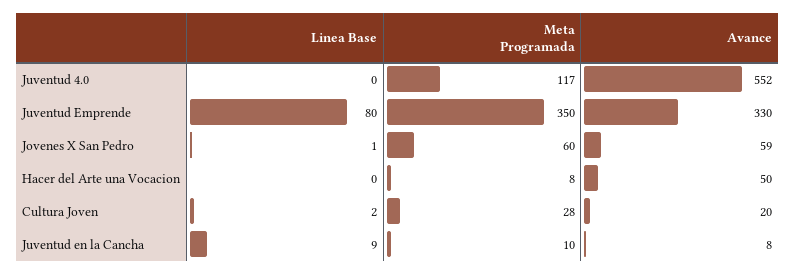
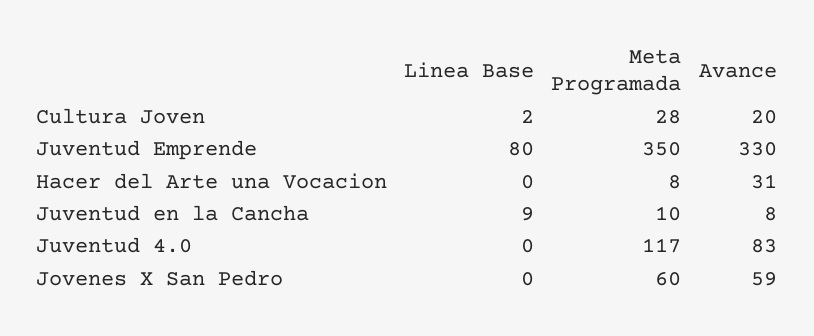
  {
    "Linea Base": {
      "Juventud 4.0": 0,
      "Juventud Emprende": 80,
-     "Jovenes X San Pedro": 1,
+     "Jovenes X San Pedro": 0,
      "Hacer del Arte una Vocacion": 0,
      "Cultura Joven": 2,
      "Juventud en la Cancha": 9
    },
    "Meta Programada": {
      "Juventud 4.0": 117,
      "Juventud Emprende": 350,
      "Jovenes X San Pedro": 60,
      "Hacer del Arte una Vocacion": 8,
      "Cultura Joven": 28,
      "Juventud en la Cancha": 10
    },
    "Avance": {
-     "Juventud 4.0": 552,
+     "Juventud 4.0": 83,
      "Juventud Emprende": 330,
      "Jovenes X San Pedro": 59,
-     "Hacer del Arte una Vocacion": 50,
+     "Hacer del Arte una Vocacion": 31,
      "Cultura Joven": 20,
      "Juventud en la Cancha": 8
    }
  }

